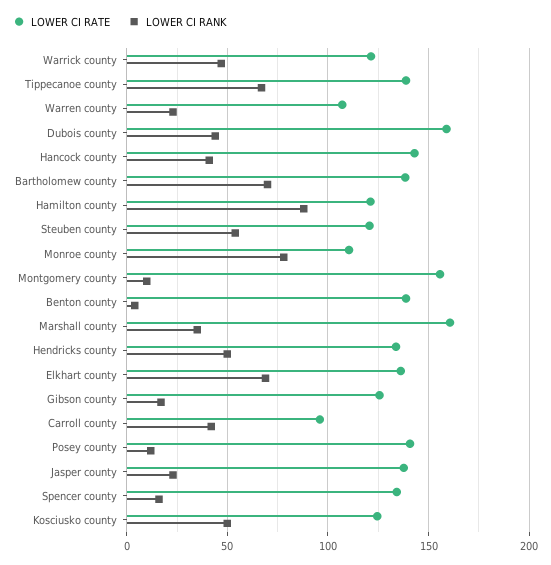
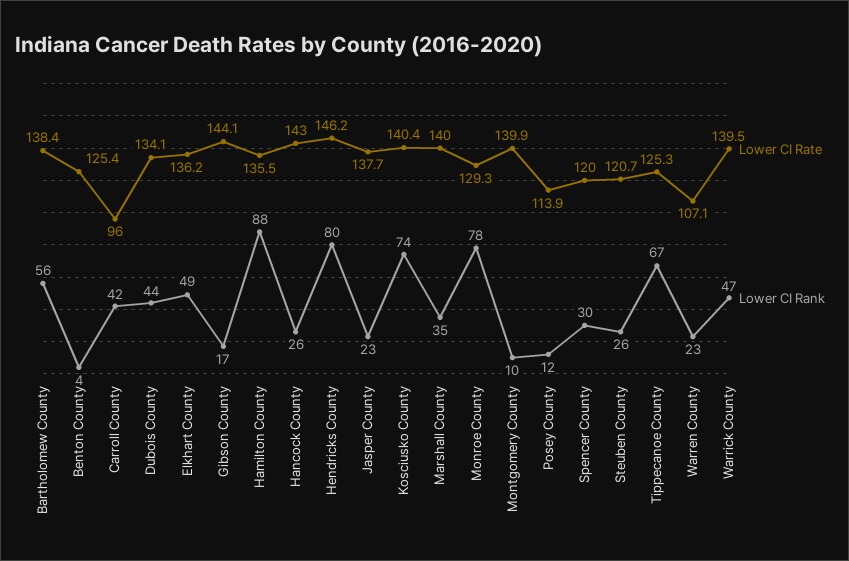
  {
    "LOWER CI RATE": {
-     "Warrick county": 120,
+     "Warrick county": 139.5,
-     "Tippecanoe county": 140,
+     "Tippecanoe county": 125.3,
      "Warren county": 107.1,
-     "Dubois county": 160,
+     "Dubois county": 134.1,
      "Hancock county": 143,
      "Bartholomew county": 138.4,
-     "Hamilton county": 120,
+     "Hamilton county": 135.5,
      "Steuben county": 120.7,
-     "Monroe county": 110,
+     "Monroe county": 129.3,
-     "Montgomery county": 155,
+     "Montgomery county": 139.9,
-     "Benton county": 140,
+     "Benton county": 125.4,
-     "Marshall county": 160,
+     "Marshall county": 140,
-     "Hendricks county": 135,
+     "Hendricks county": 146.2,
      "Elkhart county": 136.2,
-     "Gibson county": 125,
+     "Gibson county": 144.1,
      "Carroll county": 96,
-     "Posey county": 140,
+     "Posey county": 113.9,
      "Jasper county": 137.7,
-     "Spencer county": 135,
+     "Spencer county": 120,
-     "Kosciusko county": 125
+     "Kosciusko county": 140.4
    },
    "LOWER CI RANK": {
      "Warrick county": 47,
      "Tippecanoe county": 67,
      "Warren county": 23,
      "Dubois county": 44,
-     "Hancock county": 40,
+     "Hancock county": 26,
-     "Bartholomew county": 70,
+     "Bartholomew county": 56,
      "Hamilton county": 88,
-     "Steuben county": 55,
+     "Steuben county": 26,
      "Monroe county": 78,
      "Montgomery county": 10,
      "Benton county": 4,
      "Marshall county": 35,
-     "Hendricks county": 50,
+     "Hendricks county": 80,
-     "Elkhart county": 70,
+     "Elkhart county": 49,
      "Gibson county": 17,
      "Carroll county": 42,
      "Posey county": 12,
      "Jasper county": 23,
-     "Spencer county": 15,
+     "Spencer county": 30,
-     "Kosciusko county": 50
+     "Kosciusko county": 74
    }
  }

